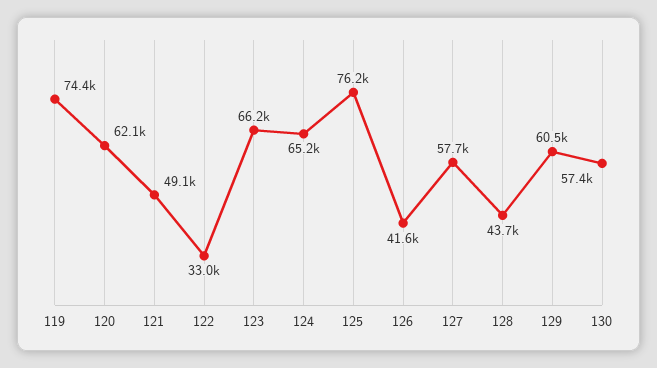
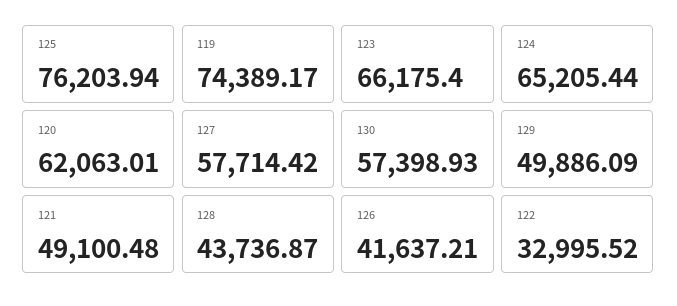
  {
    "119": 74389.17,
    "120": 62063.01,
    "121": 49100.48,
    "122": 32995.52,
    "123": 66175.4,
    "124": 65205.44,
    "125": 76203.94,
    "126": 41637.21,
    "127": 57714.42,
    "128": 43736.87,
-   "129": 60500,
+   "129": 49886.09,
    "130": 57398.93
  }

